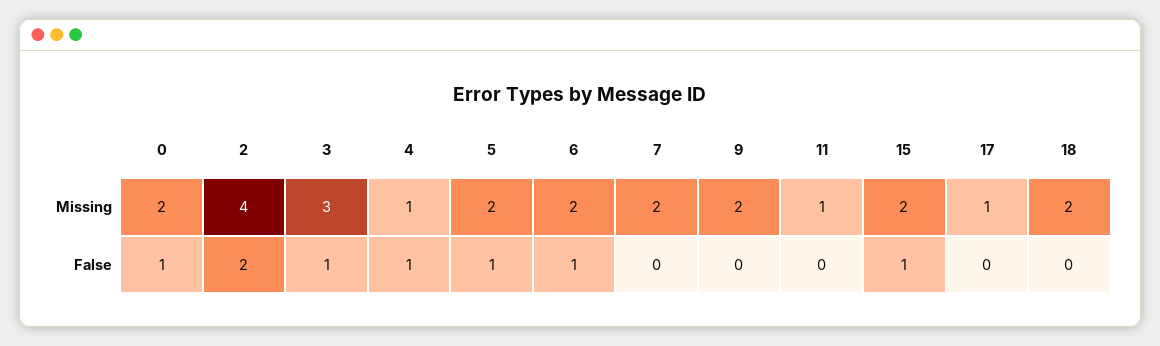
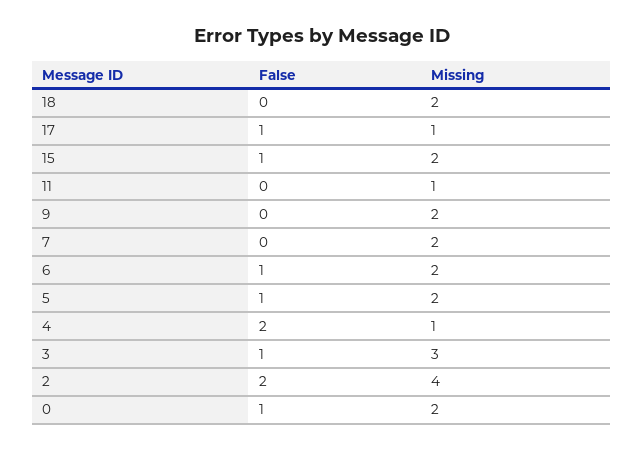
  {
    "0": {
      "Missing": 2,
      "False": 1
    },
    "2": {
      "Missing": 4,
      "False": 2
    },
    "3": {
      "Missing": 3,
      "False": 1
    },
    "4": {
      "Missing": 1,
-     "False": 1
+     "False": 2
    },
    "5": {
      "Missing": 2,
      "False": 1
    },
    "6": {
      "Missing": 2,
      "False": 1
    },
    "7": {
      "Missing": 2,
      "False": 0
    },
    "9": {
      "Missing": 2,
      "False": 0
    },
    "11": {
      "Missing": 1,
      "False": 0
    },
    "15": {
      "Missing": 2,
      "False": 1
    },
    "17": {
      "Missing": 1,
-     "False": 0
+     "False": 1
    },
    "18": {
      "Missing": 2,
      "False": 0
    }
  }

